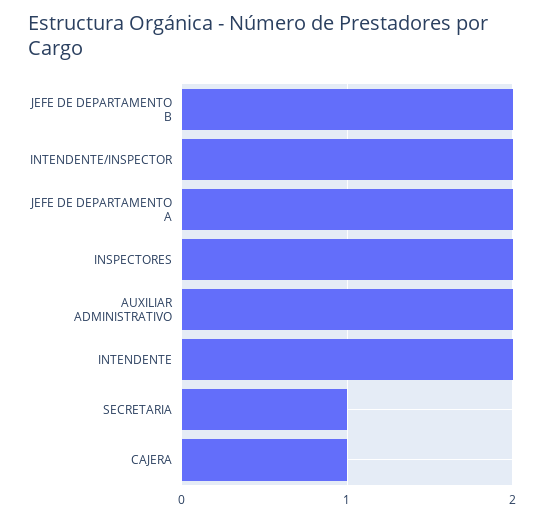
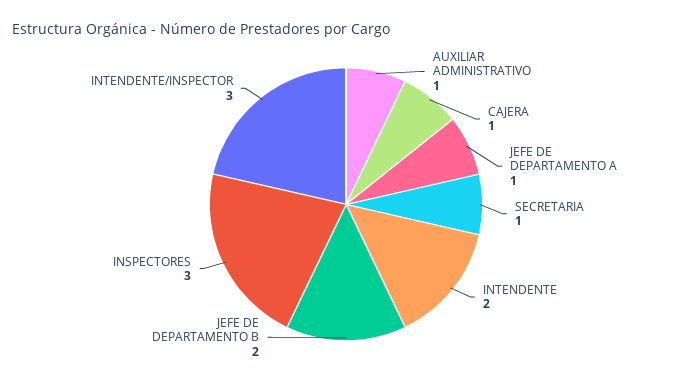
  {
    "JEFE DE DEPARTAMENTO B": 2,
-   "INTENDENTE/INSPECTOR": 2,
+   "INTENDENTE/INSPECTOR": 3,
-   "JEFE DE DEPARTAMENTO A": 2,
+   "JEFE DE DEPARTAMENTO A": 1,
-   "INSPECTORES": 2,
+   "INSPECTORES": 3,
-   "AUXILIAR ADMINISTRATIVO": 2,
+   "AUXILIAR ADMINISTRATIVO": 1,
    "INTENDENTE": 2,
    "SECRETARIA": 1,
    "CAJERA": 1
  }

